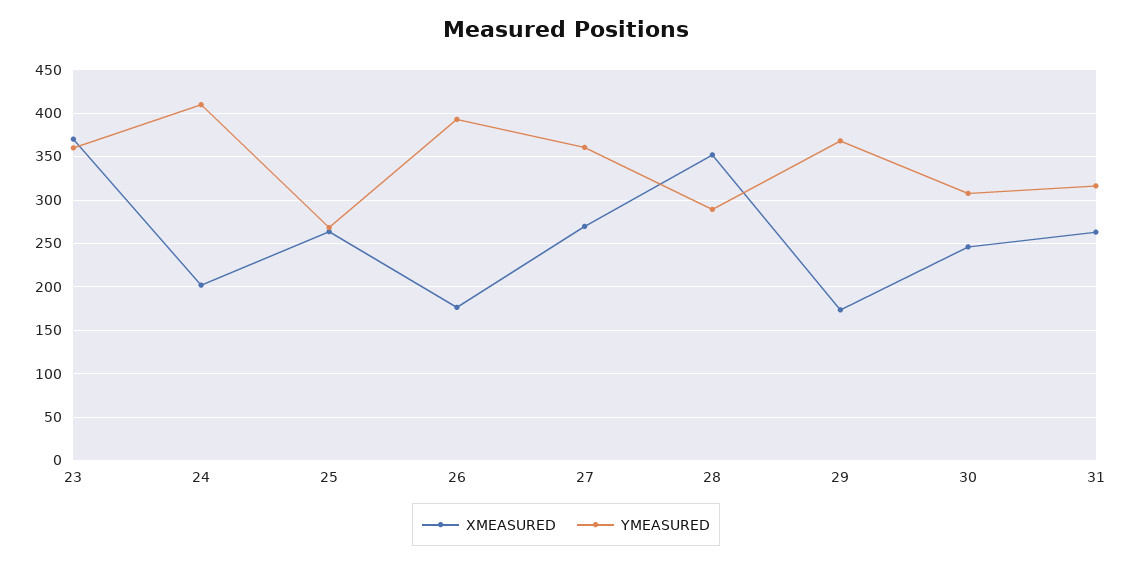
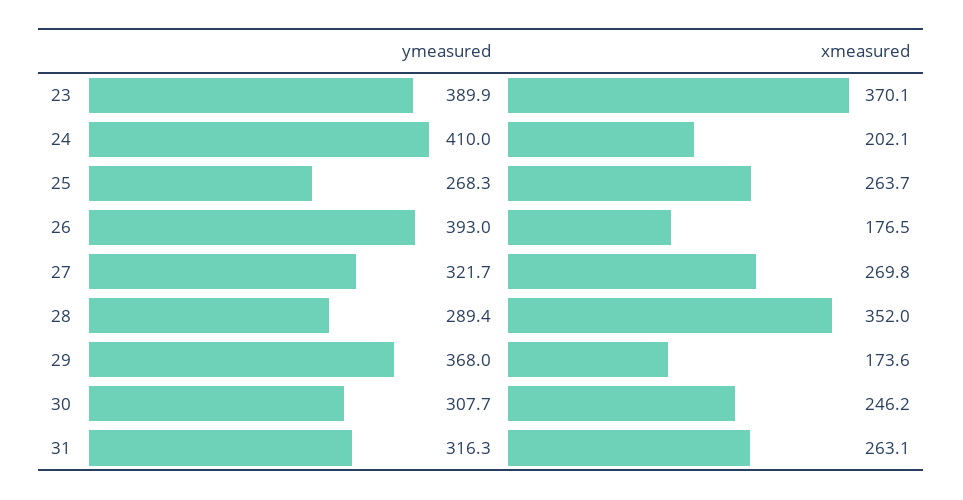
  {
    "XMEASURED": {
      "23": 370.1,
      "24": 202.1,
      "25": 263.7,
      "26": 176.5,
      "27": 269.8,
      "28": 352,
      "29": 173.6,
      "30": 246.2,
      "31": 263.1
    },
    "YMEASURED": {
-     "23": 360,
+     "23": 389.9,
      "24": 410,
      "25": 268.3,
      "26": 393,
-     "27": 360,
+     "27": 321.7,
      "28": 289.4,
      "29": 368,
      "30": 307.7,
      "31": 316.3
    }
  }

